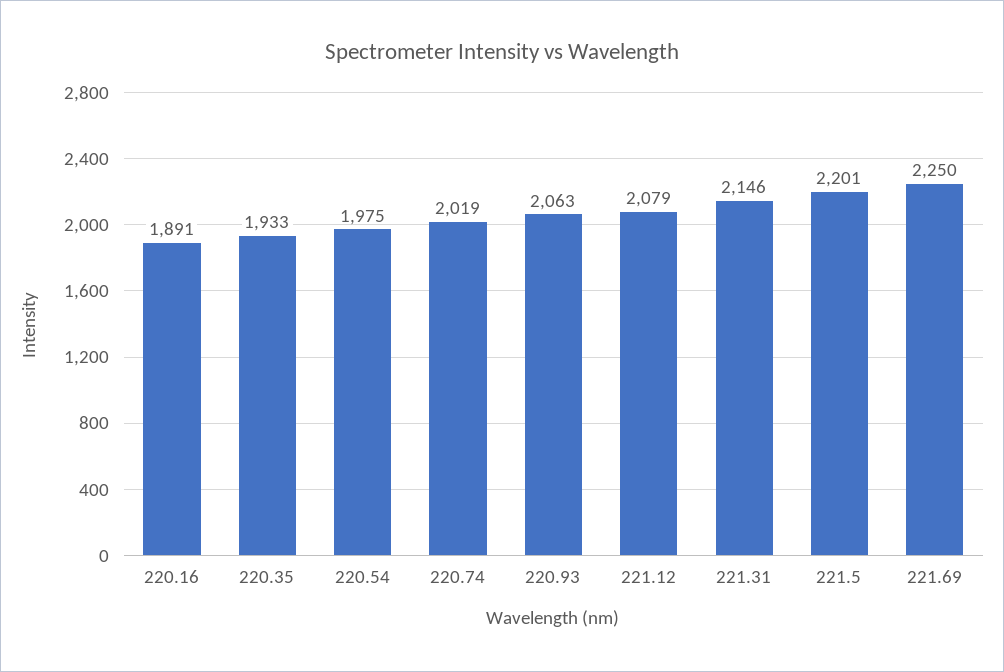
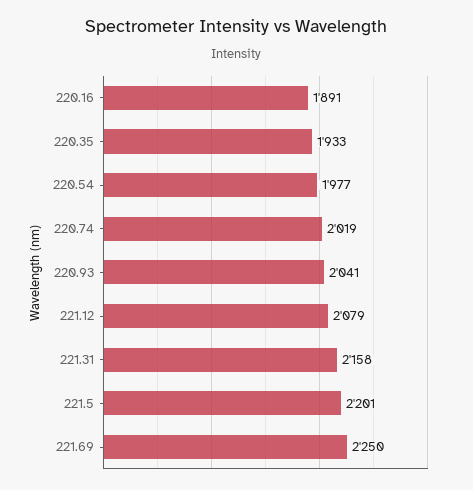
  {
    "220.16": 1891,
    "220.35": 1933,
-   "220.54": 1975,
+   "220.54": 1977,
    "220.74": 2019,
-   "220.93": 2063,
+   "220.93": 2041,
    "221.12": 2079,
-   "221.31": 2146,
+   "221.31": 2158,
    "221.5": 2201,
    "221.69": 2250
  }

